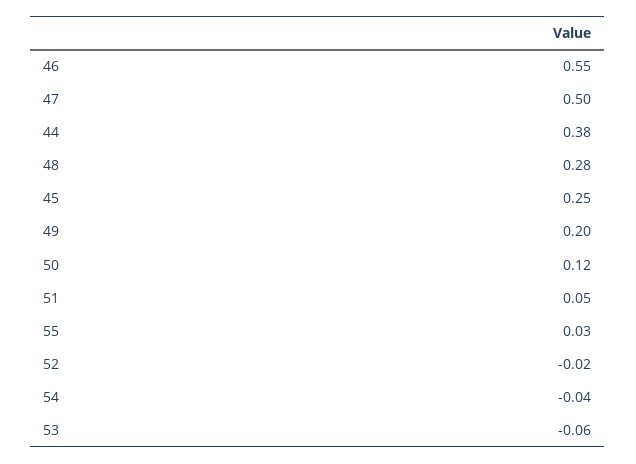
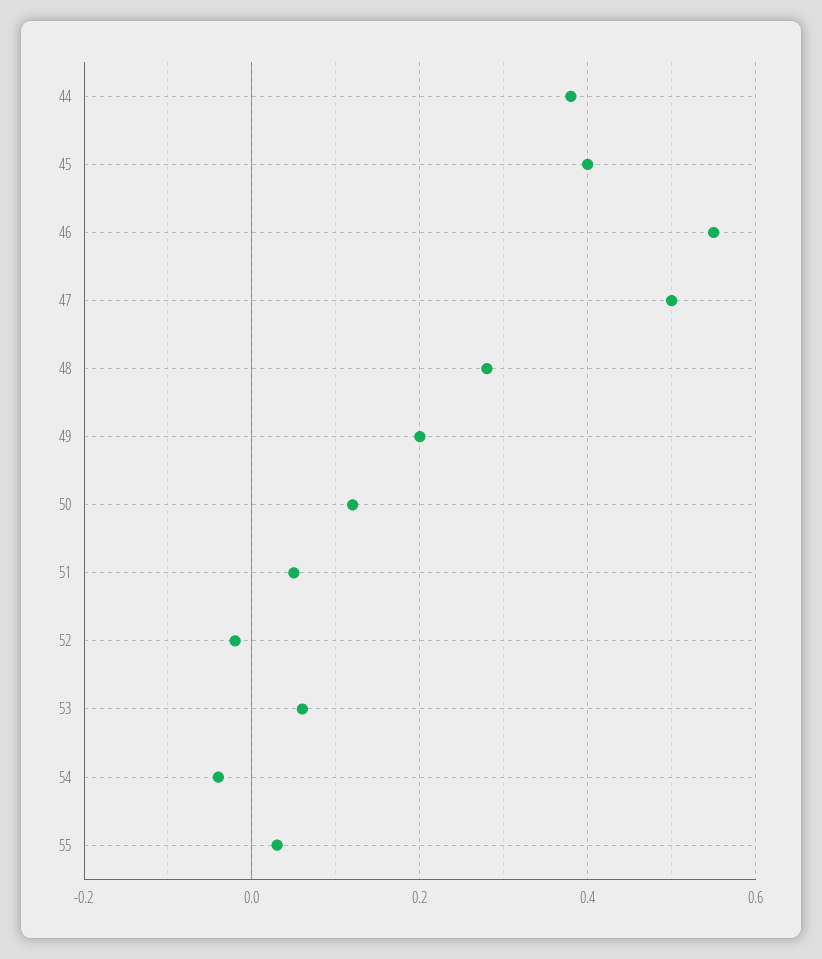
  {
    "46": 0.55,
    "47": 0.5,
    "44": 0.38,
    "48": 0.28,
-   "45": 0.25,
+   "45": 0.4,
    "49": 0.2,
    "50": 0.12,
    "51": 0.05,
    "55": 0.03,
    "52": -0.02,
    "54": -0.04,
-   "53": -0.06
+   "53": 0.05
  }

